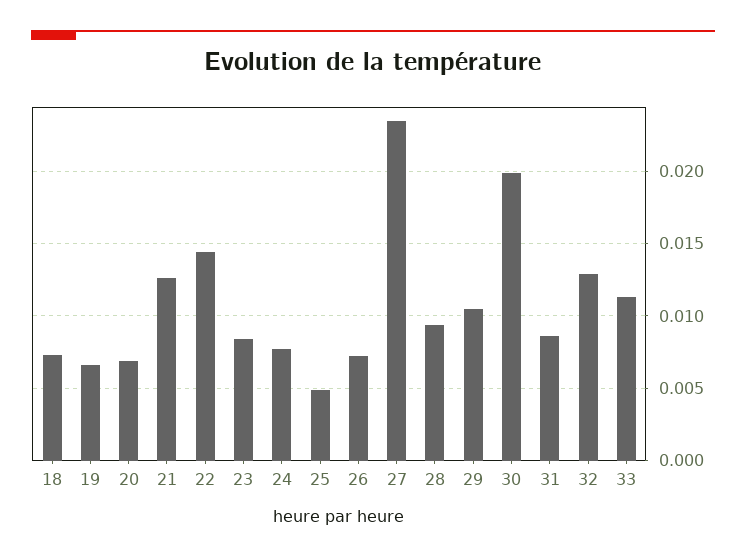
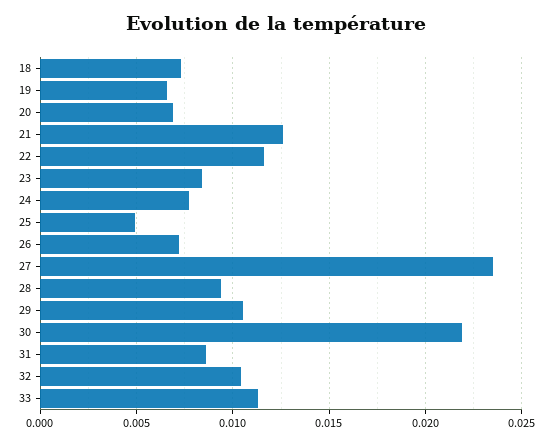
  {
    "18": 0.0075,
    "19": 0.0065,
    "20": 0.007,
    "21": 0.0125,
-   "22": 0.0145,
+   "22": 0.0115,
    "23": 0.0085,
    "24": 0.0075,
    "25": 0.005,
    "26": 0.007,
    "27": 0.0235,
    "28": 0.0095,
    "29": 0.0105,
-   "30": 0.02,
+   "30": 0.022,
    "31": 0.0085,
-   "32": 0.013,
+   "32": 0.0105,
    "33": 0.0115
  }

